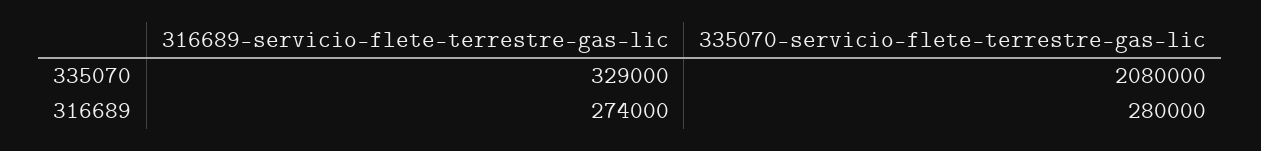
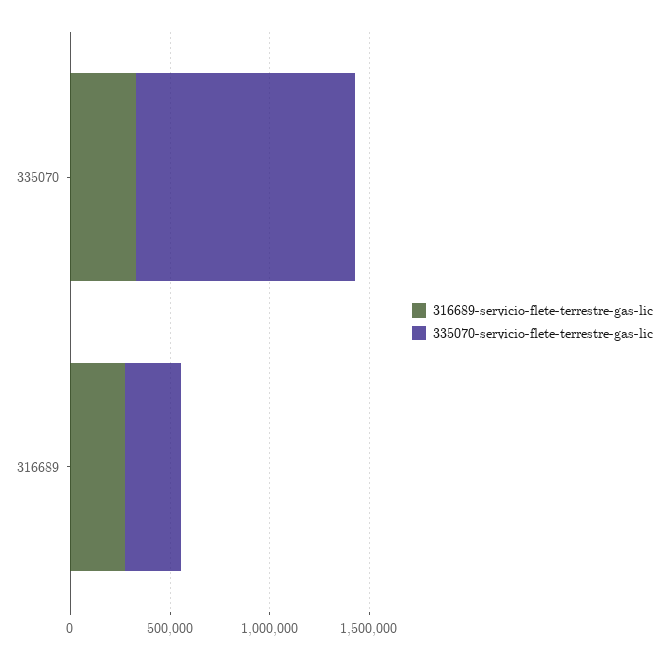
  {
    "316689-servicio-flete-terrestre-gas-lic": {
      "335070": 329000,
      "316689": 274000
    },
    "335070-servicio-flete-terrestre-gas-lic": {
-     "335070": 2080000,
+     "335070": 1100000,
      "316689": 280000
    }
  }

